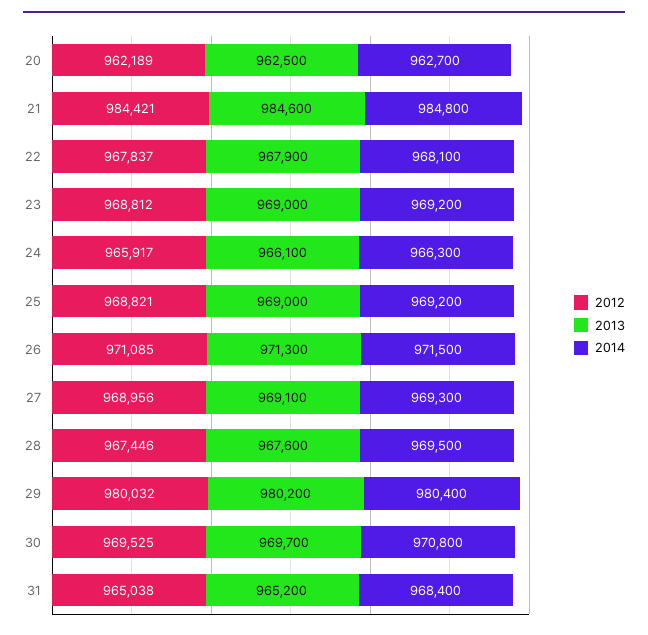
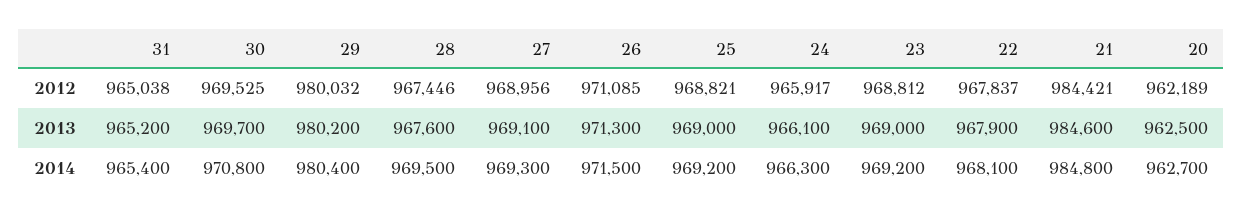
  {
    "2012": {
      "20": 962189,
      "21": 984421,
      "22": 967837,
      "23": 968812,
      "24": 965917,
      "25": 968821,
      "26": 971085,
      "27": 968956,
      "28": 967446,
      "29": 980032,
      "30": 969525,
      "31": 965038
    },
    "2013": {
      "20": 962500,
      "21": 984600,
      "22": 967900,
      "23": 969000,
      "24": 966100,
      "25": 969000,
      "26": 971300,
      "27": 969100,
      "28": 967600,
      "29": 980200,
      "30": 969700,
      "31": 965200
    },
    "2014": {
      "20": 962700,
      "21": 984800,
      "22": 968100,
      "23": 969200,
      "24": 966300,
      "25": 969200,
      "26": 971500,
      "27": 969300,
      "28": 969500,
      "29": 980400,
      "30": 970800,
-     "31": 968400
+     "31": 965400
    }
  }

